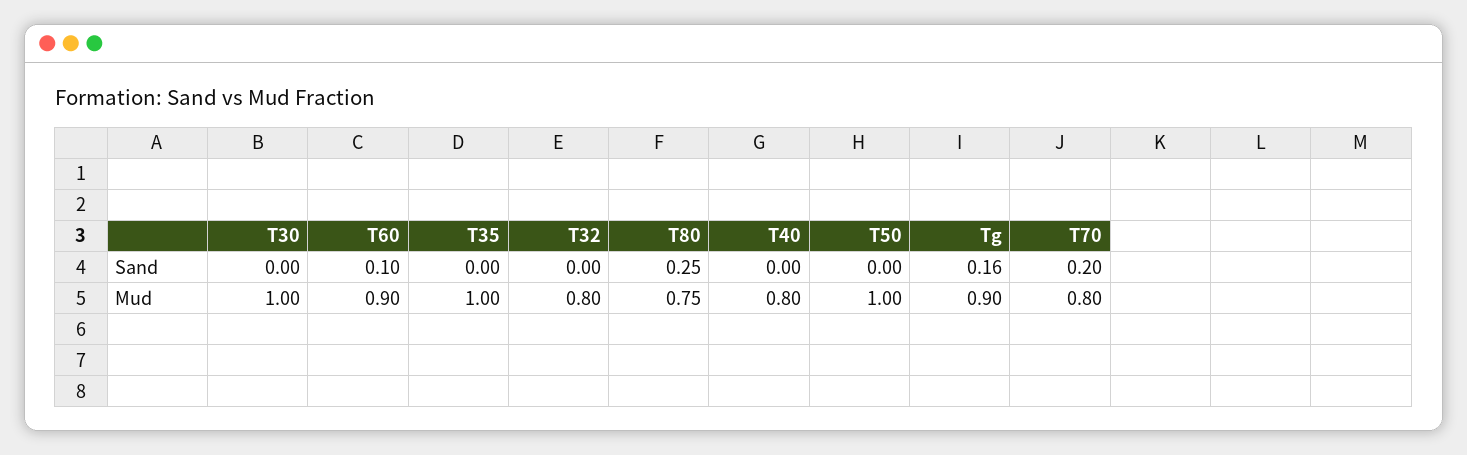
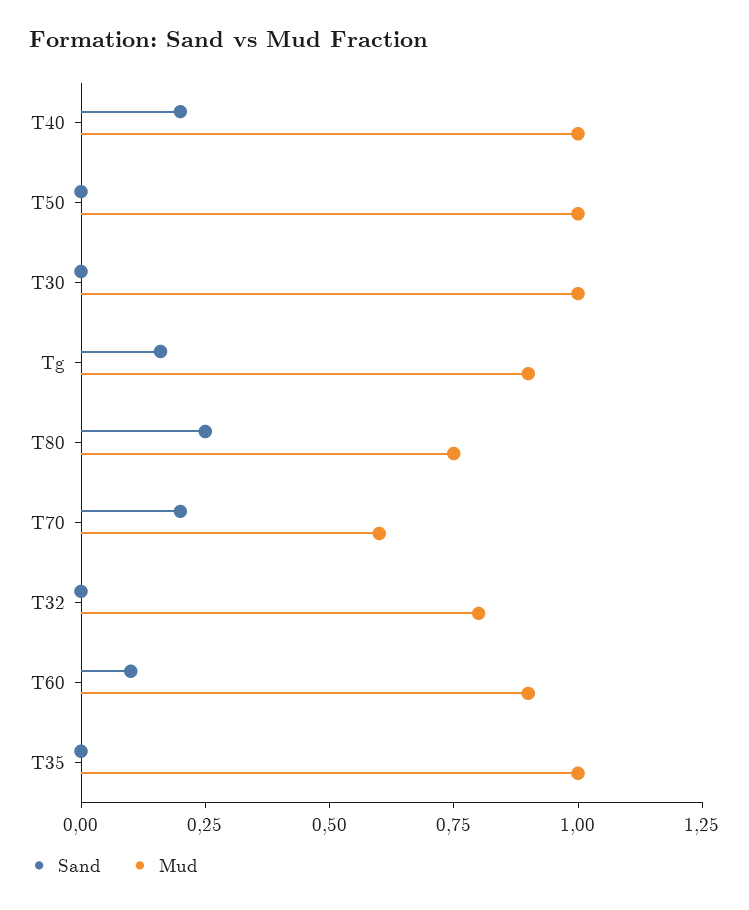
  {
    "Sand": {
      "T30": 0,
      "T60": 0.1,
      "T35": 0,
      "T32": 0,
      "T80": 0.25,
-     "T40": 0,
+     "T40": 0.2,
      "T50": 0,
      "Tg": 0.16,
      "T70": 0.2
    },
    "Mud": {
      "T30": 1,
      "T60": 0.9,
      "T35": 1,
      "T32": 0.8,
      "T80": 0.75,
-     "T40": 0.8,
+     "T40": 1,
      "T50": 1,
      "Tg": 0.9,
-     "T70": 0.8
+     "T70": 0.6
    }
  }

